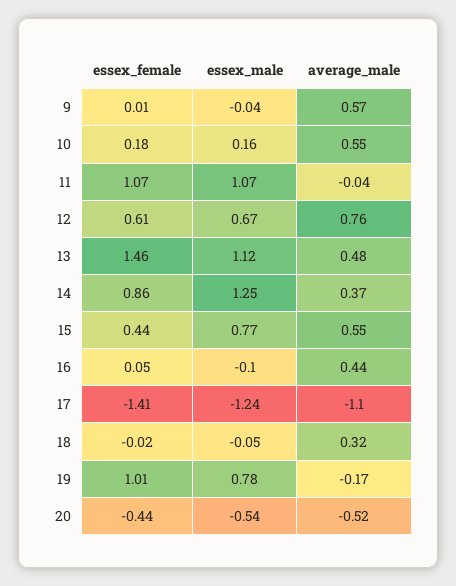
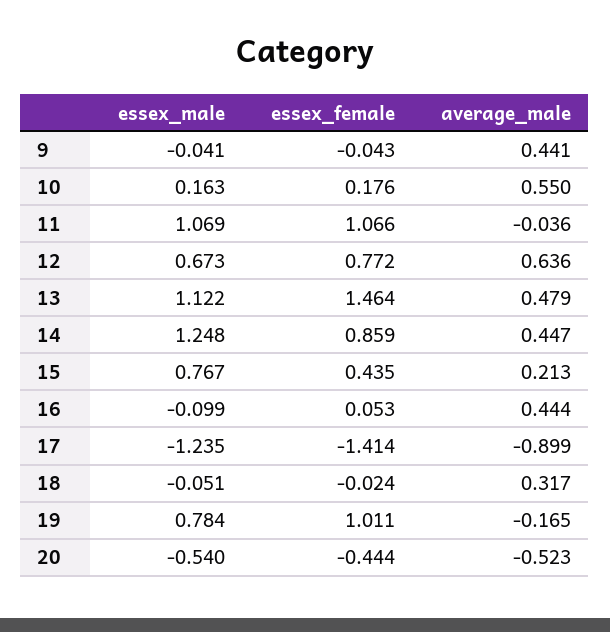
  {
    "essex_female": {
-     "9": 0.01,
+     "9": -0.043,
      "10": 0.176,
      "11": 1.066,
-     "12": 0.61,
+     "12": 0.772,
      "13": 1.464,
      "14": 0.859,
      "15": 0.435,
      "16": 0.053,
      "17": -1.414,
      "18": -0.024,
      "19": 1.011,
      "20": -0.444
    },
    "essex_male": {
      "9": -0.041,
      "10": 0.163,
      "11": 1.069,
      "12": 0.673,
      "13": 1.122,
      "14": 1.248,
      "15": 0.767,
      "16": -0.099,
      "17": -1.235,
      "18": -0.051,
      "19": 0.784,
      "20": -0.54
    },
    "average_male": {
-     "9": 0.57,
+     "9": 0.441,
      "10": 0.55,
      "11": -0.036,
-     "12": 0.76,
+     "12": 0.636,
      "13": 0.479,
-     "14": 0.37,
+     "14": 0.447,
-     "15": 0.55,
+     "15": 0.213,
      "16": 0.444,
-     "17": -1.1,
+     "17": -0.899,
      "18": 0.317,
      "19": -0.165,
      "20": -0.523
    }
  }

